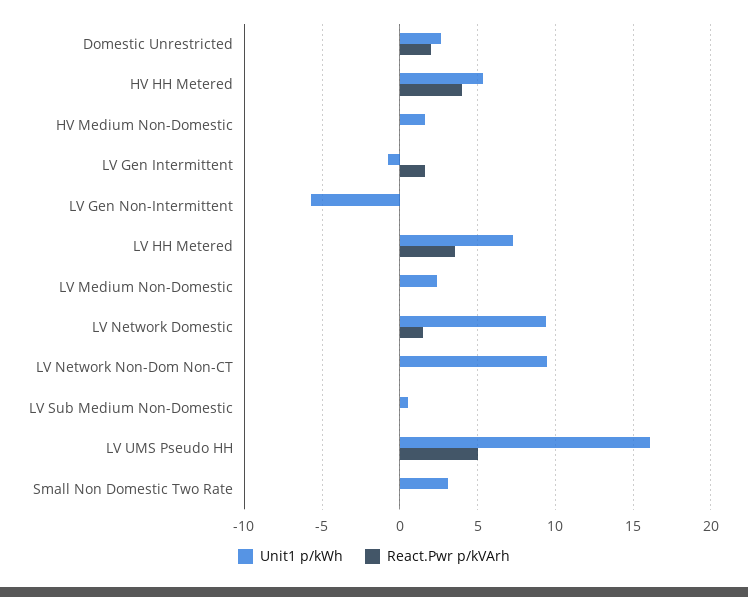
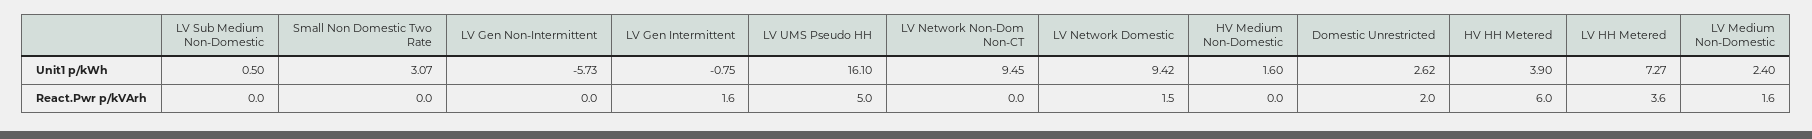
  {
    "Unit1 p/kWh": {
      "Domestic Unrestricted": 2.62,
-     "HV HH Metered": 5.5,
+     "HV HH Metered": 3.9,
      "HV Medium Non-Domestic": 1.6,
      "LV Gen Intermittent": -0.75,
      "LV Gen Non-Intermittent": -5.73,
      "LV HH Metered": 7.27,
      "LV Medium Non-Domestic": 2.4,
      "LV Network Domestic": 9.42,
      "LV Network Non-Dom Non-CT": 9.45,
      "LV Sub Medium Non-Domestic": 0.5,
      "LV UMS Pseudo HH": 16.1,
      "Small Non Domestic Two Rate": 3.07
    },
    "React.Pwr p/kVArh": {
      "Domestic Unrestricted": 2,
-     "HV HH Metered": 4,
+     "HV HH Metered": 6,
      "HV Medium Non-Domestic": 0,
      "LV Gen Intermittent": 1.6,
      "LV Gen Non-Intermittent": 0,
      "LV HH Metered": 3.6,
-     "LV Medium Non-Domestic": 0,
+     "LV Medium Non-Domestic": 1.6,
      "LV Network Domestic": 1.5,
      "LV Network Non-Dom Non-CT": 0,
      "LV Sub Medium Non-Domestic": 0,
      "LV UMS Pseudo HH": 5,
      "Small Non Domestic Two Rate": 0
    }
  }

